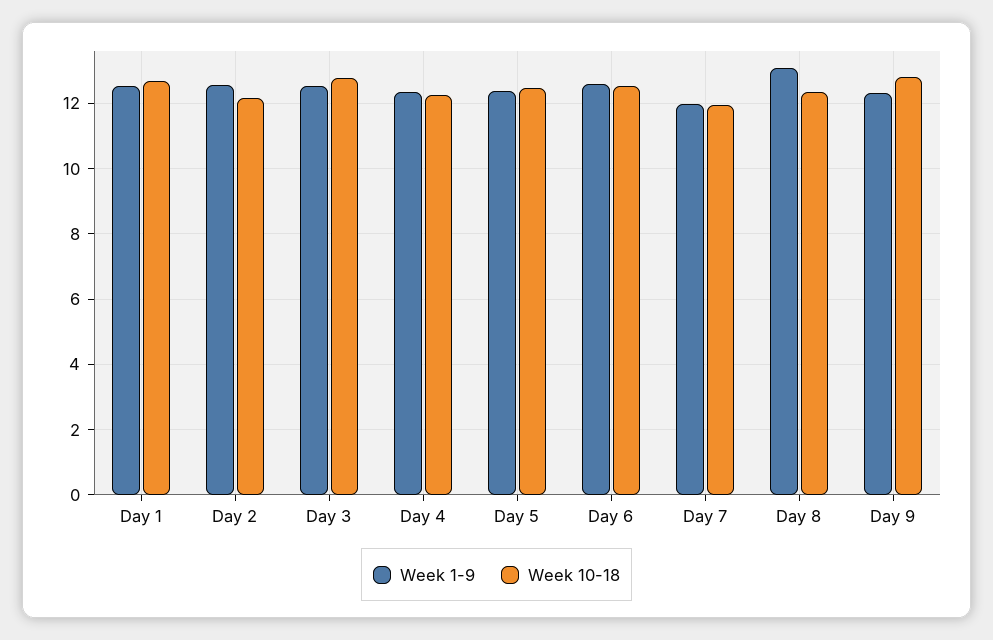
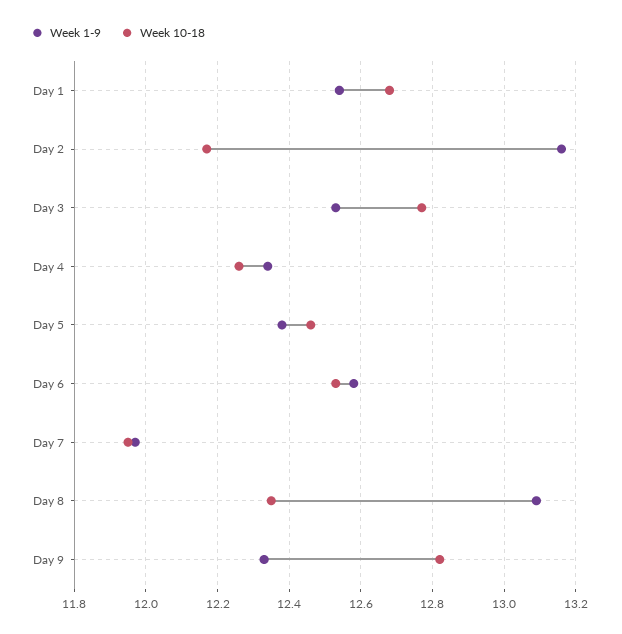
  {
    "Week 1-9": {
      "Day 1": 12.55,
-     "Day 2": 12.6,
+     "Day 2": 13.15,
      "Day 3": 12.55,
      "Day 4": 12.35,
      "Day 5": 12.4,
      "Day 6": 12.6,
      "Day 7": 11.95,
      "Day 8": 13.1,
      "Day 9": 12.35
    },
    "Week 10-18": {
      "Day 1": 12.7,
      "Day 2": 12.15,
      "Day 3": 12.75,
      "Day 4": 12.25,
      "Day 5": 12.45,
      "Day 6": 12.55,
      "Day 7": 11.95,
      "Day 8": 12.35,
      "Day 9": 12.8
    }
  }

